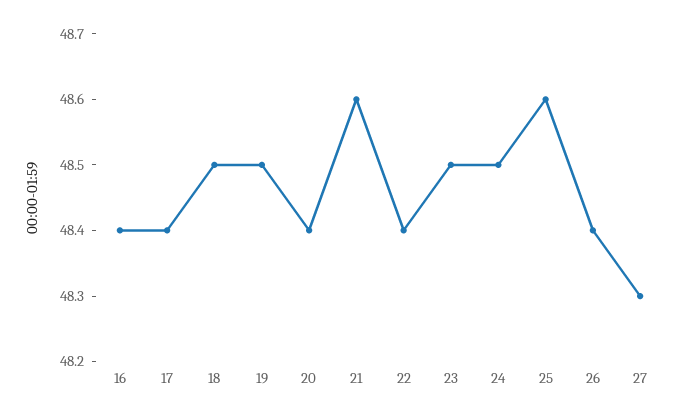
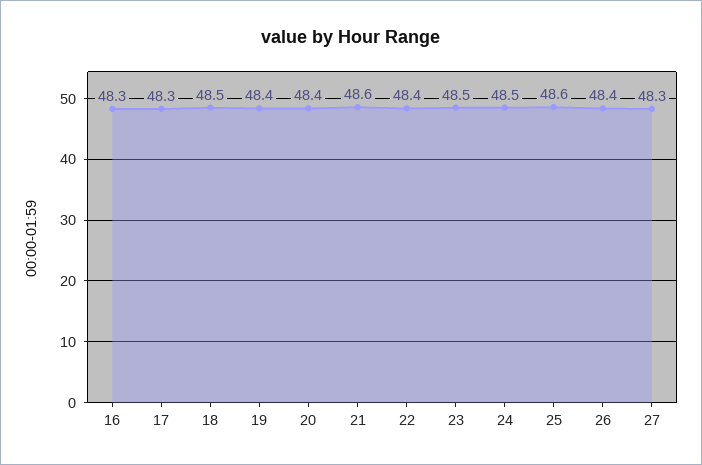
  {
-   "16": 48.4,
+   "16": 48.3,
-   "17": 48.4,
+   "17": 48.3,
    "18": 48.5,
-   "19": 48.5,
+   "19": 48.4,
    "20": 48.4,
    "21": 48.6,
    "22": 48.4,
    "23": 48.5,
    "24": 48.5,
    "25": 48.6,
    "26": 48.4,
    "27": 48.3
  }

